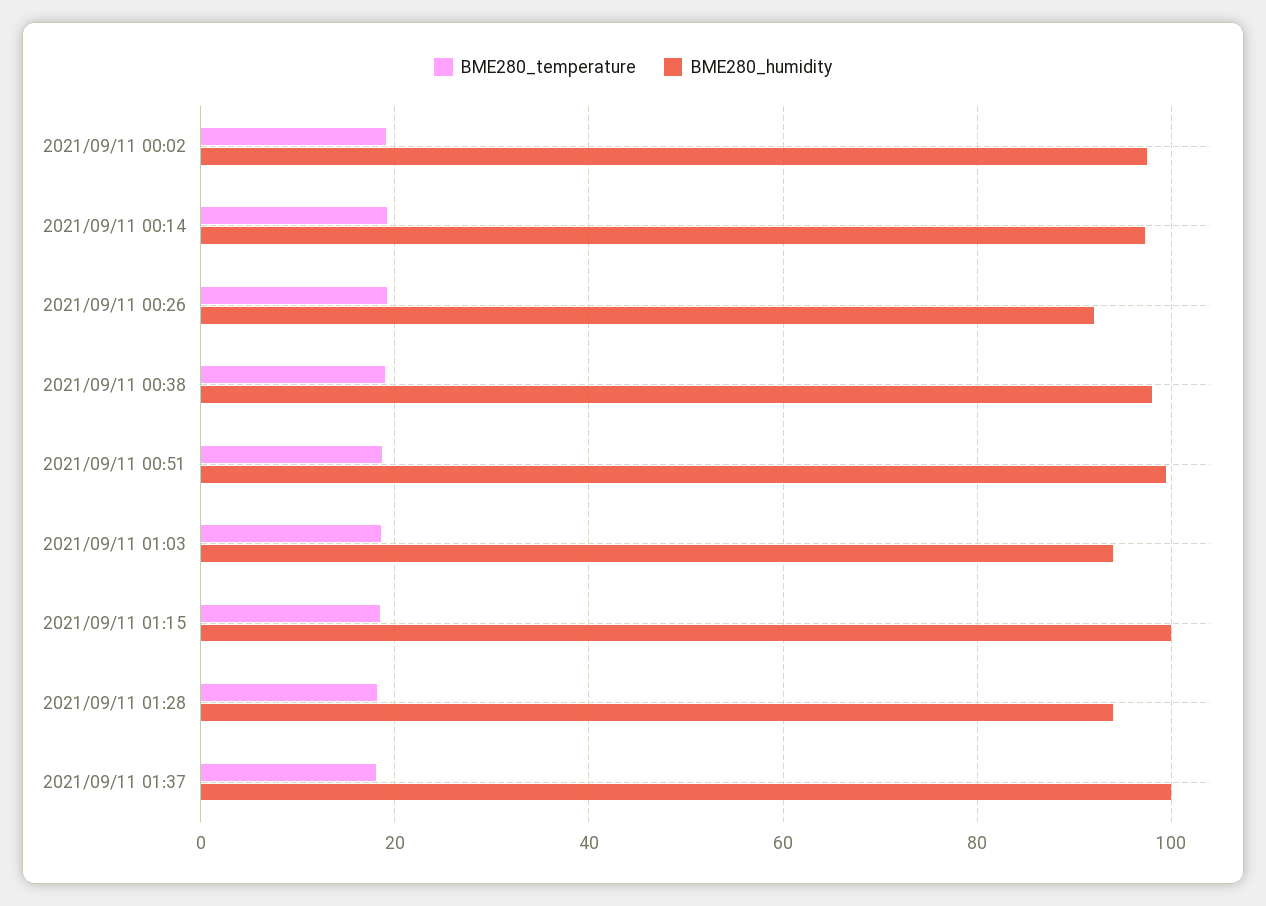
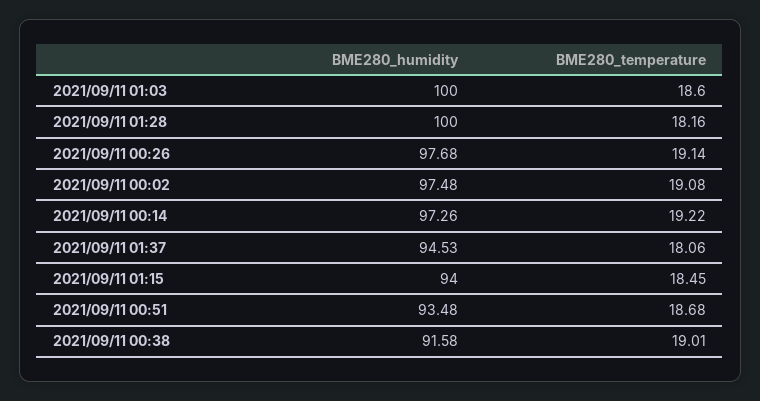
  {
    "BME280_temperature": {
      "2021/09/11 00:02": 19.08,
      "2021/09/11 00:14": 19.22,
      "2021/09/11 00:26": 19.14,
      "2021/09/11 00:38": 19.01,
      "2021/09/11 00:51": 18.68,
      "2021/09/11 01:03": 18.6,
      "2021/09/11 01:15": 18.45,
      "2021/09/11 01:28": 18.16,
      "2021/09/11 01:37": 18.06
    },
    "BME280_humidity": {
      "2021/09/11 00:02": 97.48,
      "2021/09/11 00:14": 97.26,
-     "2021/09/11 00:26": 92,
+     "2021/09/11 00:26": 97.68,
-     "2021/09/11 00:38": 98,
+     "2021/09/11 00:38": 91.58,
-     "2021/09/11 00:51": 100,
+     "2021/09/11 00:51": 93.48,
-     "2021/09/11 01:03": 94,
+     "2021/09/11 01:03": 100,
-     "2021/09/11 01:15": 100,
+     "2021/09/11 01:15": 94,
-     "2021/09/11 01:28": 94,
+     "2021/09/11 01:28": 100,
-     "2021/09/11 01:37": 100
+     "2021/09/11 01:37": 94.53
    }
  }

